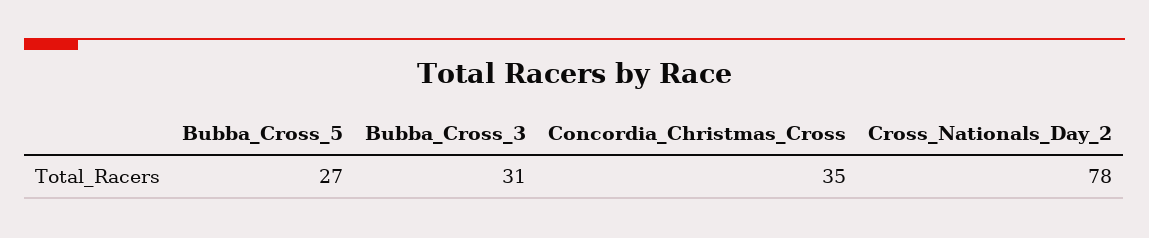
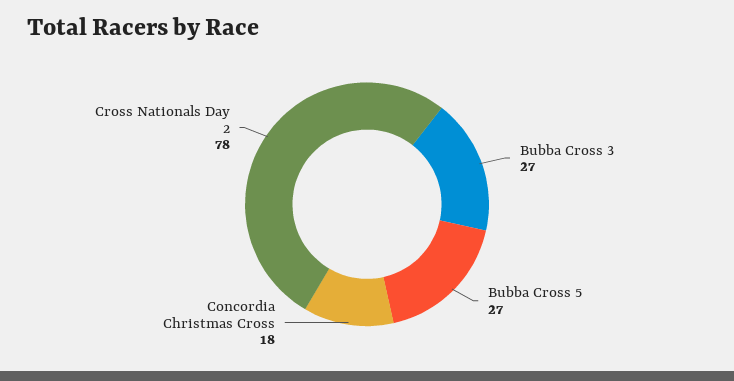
  {
    "Bubba_Cross_5": 27,
-   "Bubba_Cross_3": 31,
+   "Bubba_Cross_3": 27,
-   "Concordia_Christmas_Cross": 35,
+   "Concordia_Christmas_Cross": 18,
    "Cross_Nationals_Day_2": 78
  }

